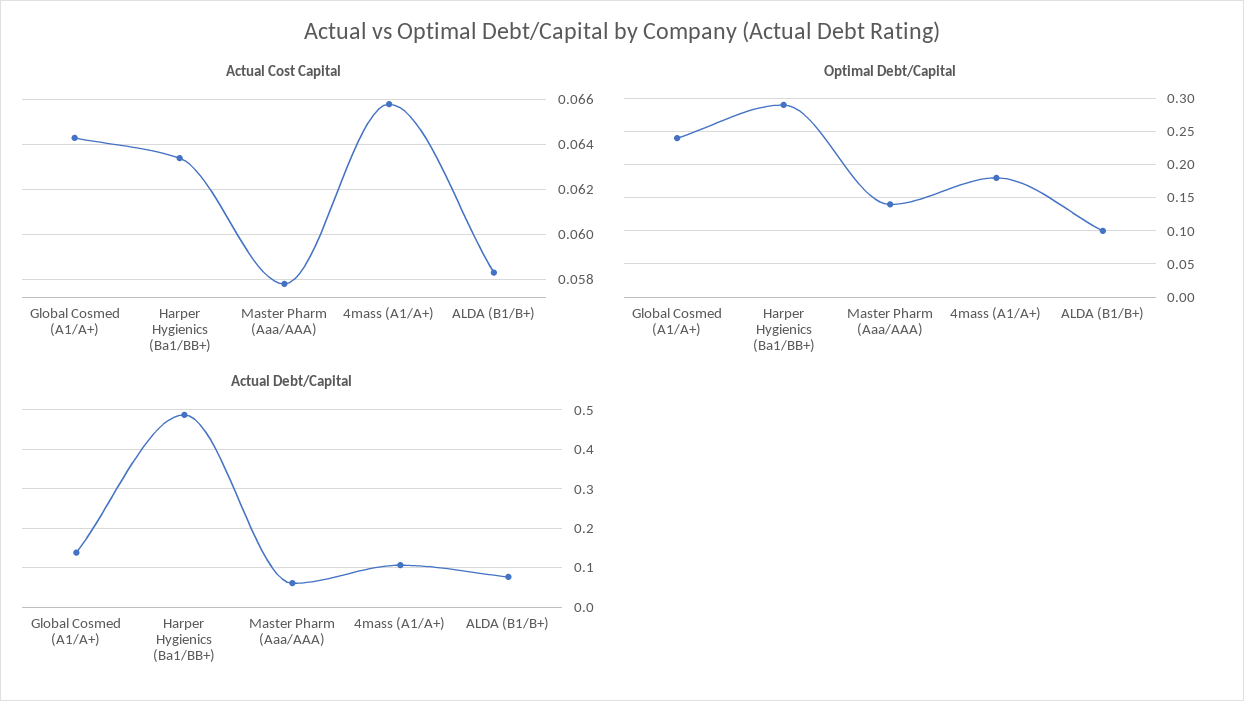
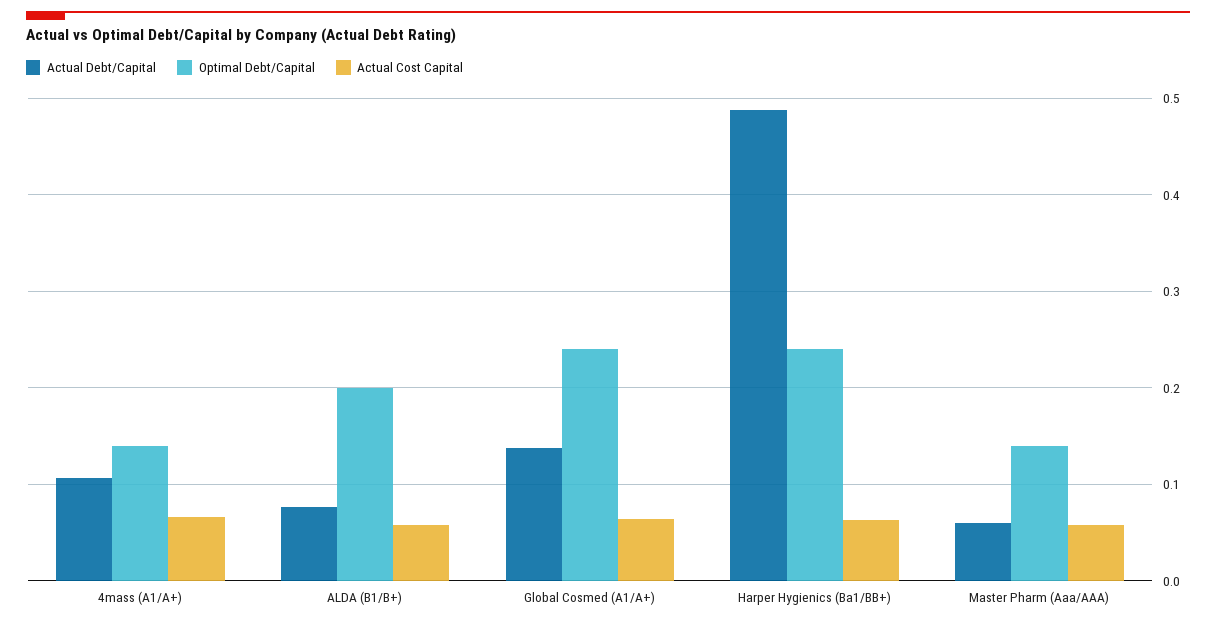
  {
    "Actual Cost Capital": {
      "Global Cosmed (A1/A+)": 0.0645,
      "Harper Hygienics (Ba1/BB+)": 0.0635,
      "Master Pharm (Aaa/AAA)": 0.058,
      "4mass (A1/A+)": 0.066,
      "ALDA (B1/B+)": 0.0585
    },
    "Optimal Debt/Capital": {
      "Global Cosmed (A1/A+)": 0.24,
-     "Harper Hygienics (Ba1/BB+)": 0.29,
+     "Harper Hygienics (Ba1/BB+)": 0.24,
      "Master Pharm (Aaa/AAA)": 0.14,
-     "4mass (A1/A+)": 0.18,
+     "4mass (A1/A+)": 0.14,
-     "ALDA (B1/B+)": 0.1
+     "ALDA (B1/B+)": 0.2
    },
    "Actual Debt/Capital": {
      "Global Cosmed (A1/A+)": 0.14,
      "Harper Hygienics (Ba1/BB+)": 0.49,
      "Master Pharm (Aaa/AAA)": 0.06,
      "4mass (A1/A+)": 0.11,
      "ALDA (B1/B+)": 0.08
    }
  }

